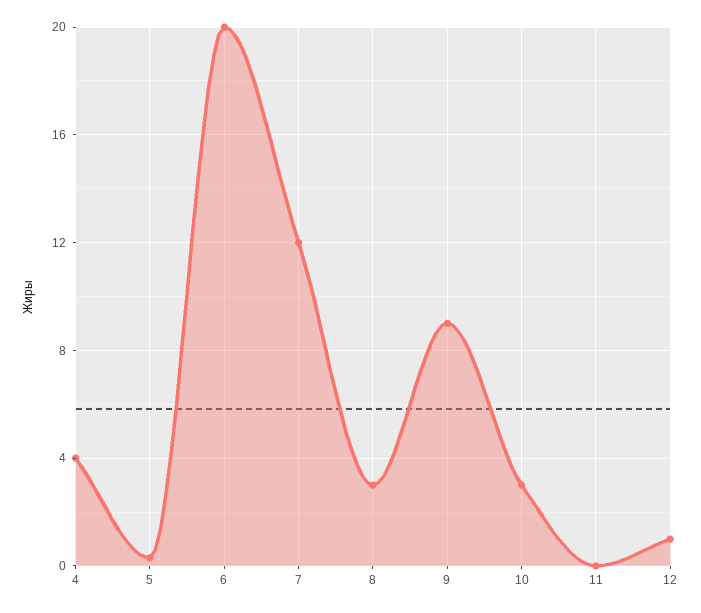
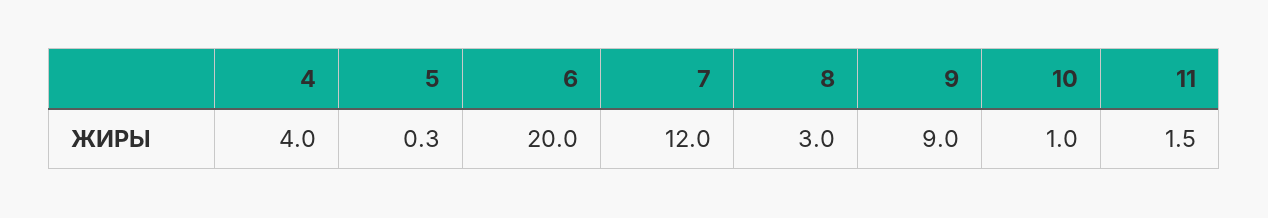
  {
    "4": 4,
    "5": 0.3,
    "6": 20,
    "7": 12,
    "8": 3,
    "9": 9,
-   "10": 3,
+   "10": 1,
-   "11": 0,
+   "11": 1.5
-   "12": 1
  }

